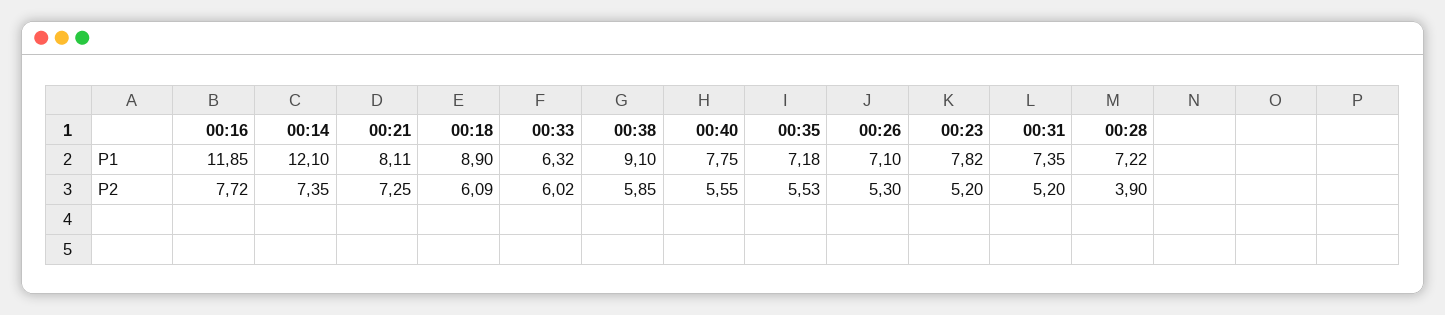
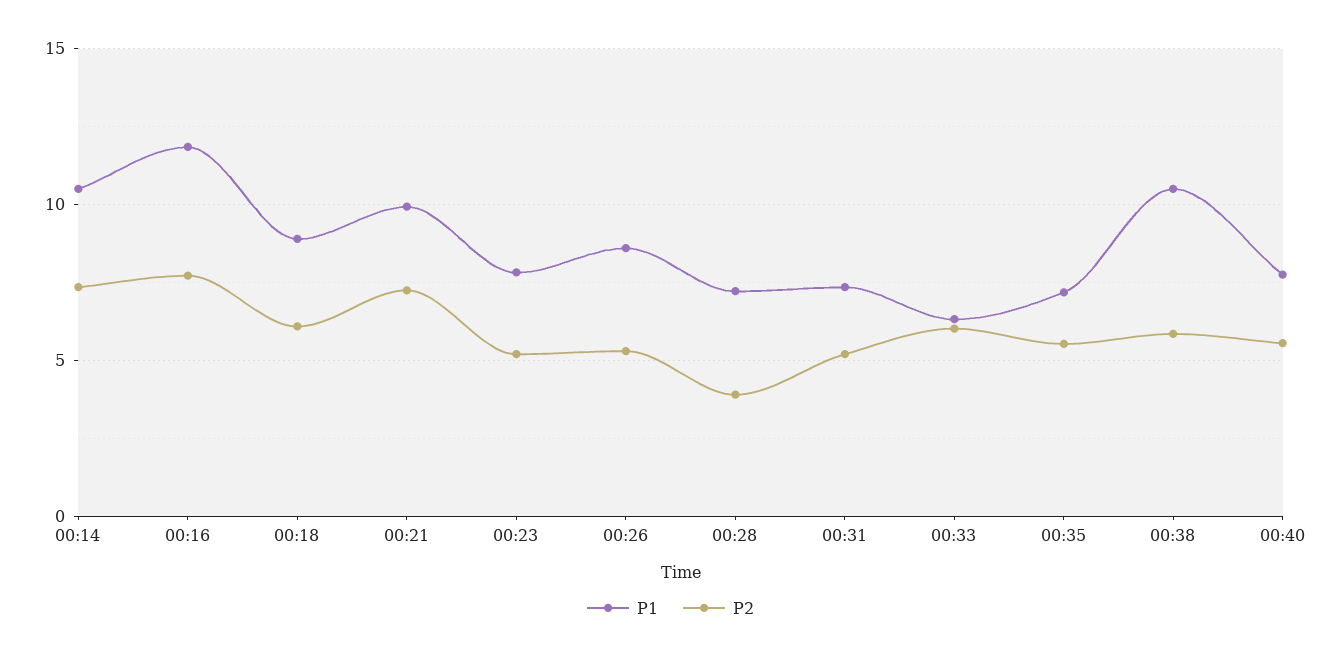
  {
    "P1": {
      "00:16": 11.85,
-     "00:14": 12.1,
+     "00:14": 10.5,
-     "00:21": 8.11,
+     "00:21": 10,
      "00:18": 8.9,
      "00:33": 6.32,
-     "00:38": 9.1,
+     "00:38": 10.5,
      "00:40": 7.75,
      "00:35": 7.18,
-     "00:26": 7.1,
+     "00:26": 8.5,
      "00:23": 7.82,
      "00:31": 7.35,
      "00:28": 7.22
    },
    "P2": {
      "00:16": 7.72,
      "00:14": 7.35,
      "00:21": 7.25,
      "00:18": 6.09,
      "00:33": 6.02,
      "00:38": 5.85,
      "00:40": 5.55,
      "00:35": 5.53,
      "00:26": 5.3,
      "00:23": 5.2,
      "00:31": 5.2,
      "00:28": 3.9
    }
  }

